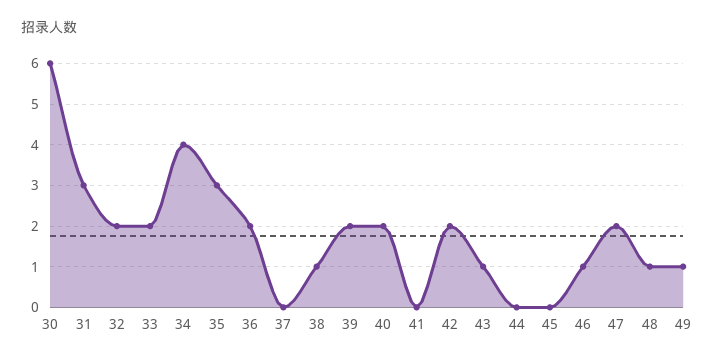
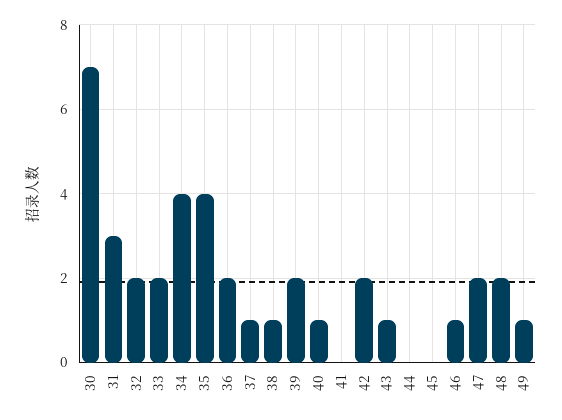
  {
-   "30": 6,
+   "30": 7,
    "31": 3,
    "32": 2,
    "33": 2,
    "34": 4,
-   "35": 3,
+   "35": 4,
    "36": 2,
-   "37": 0,
+   "37": 1,
    "38": 1,
    "39": 2,
-   "40": 2,
+   "40": 1,
    "41": 0,
    "42": 2,
    "43": 1,
    "44": 0,
    "45": 0,
    "46": 1,
    "47": 2,
-   "48": 1,
+   "48": 2,
    "49": 1
  }

